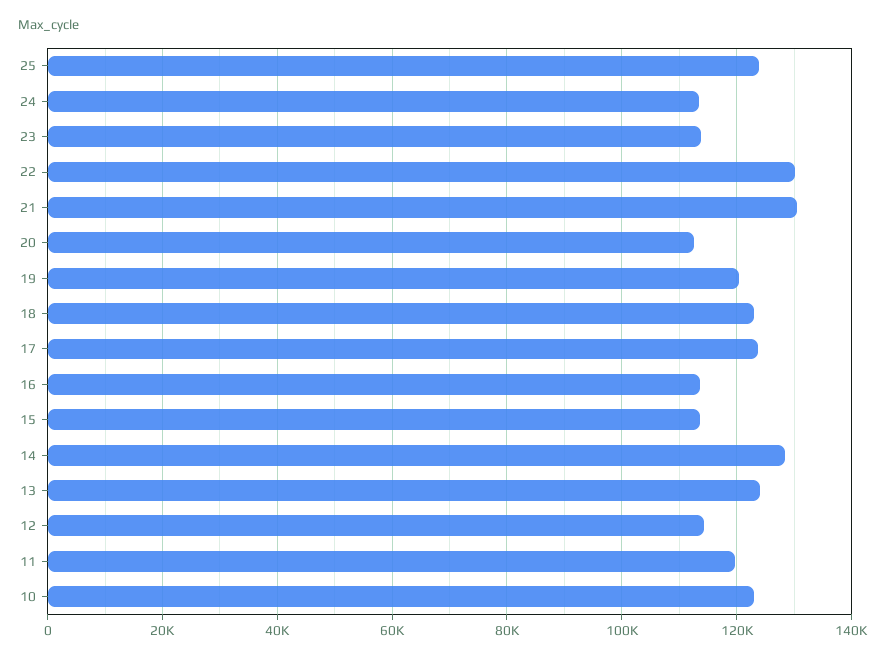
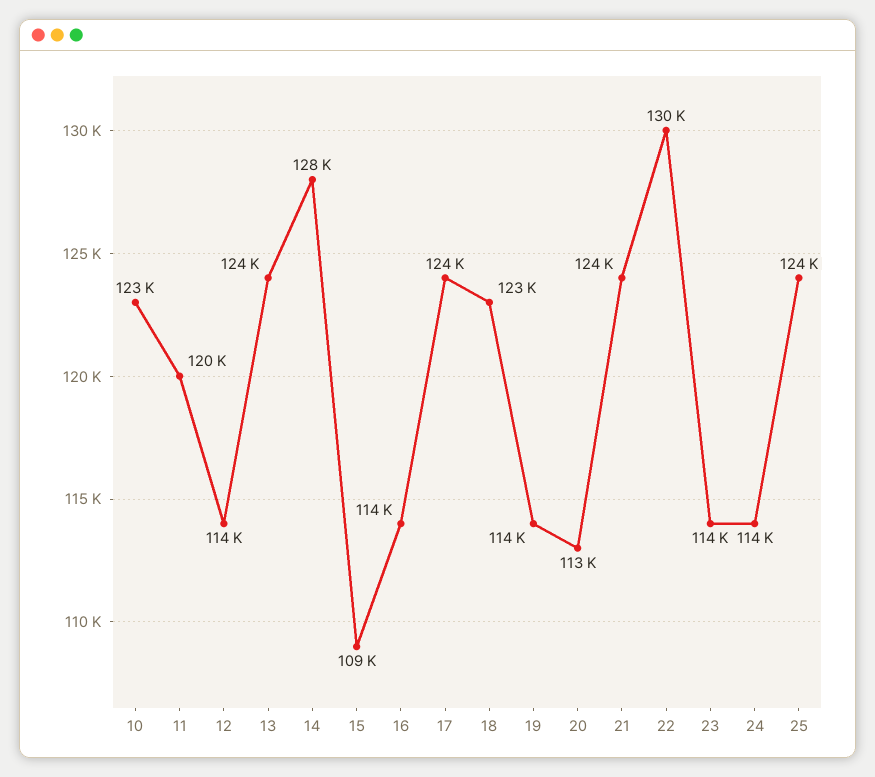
  {
    "25": 124000,
    "24": 114000,
    "23": 114000,
    "22": 130000,
-   "21": 130000,
+   "21": 124000,
    "20": 113000,
-   "19": 120000,
+   "19": 114000,
    "18": 123000,
    "17": 124000,
    "16": 114000,
-   "15": 114000,
+   "15": 109000,
    "14": 128000,
    "13": 124000,
    "12": 114000,
    "11": 120000,
    "10": 123000
  }

